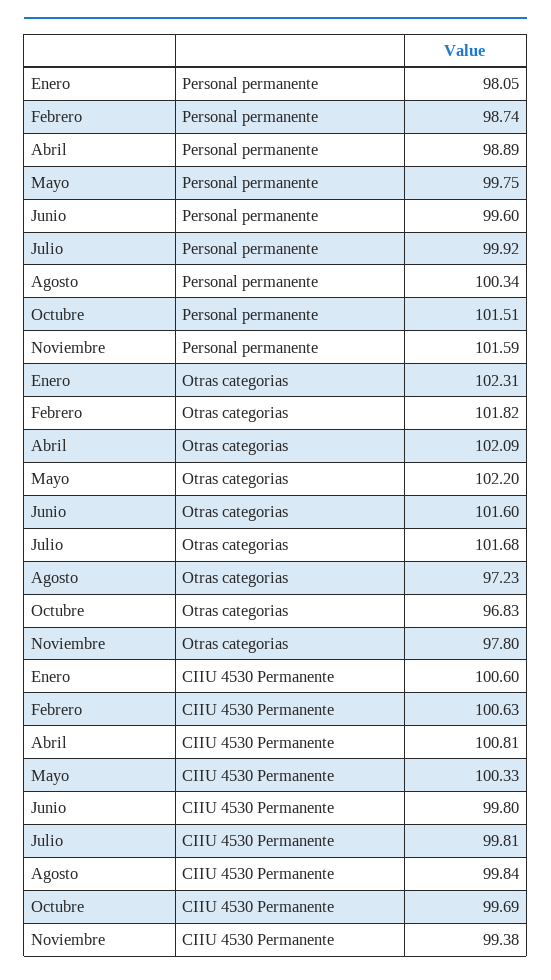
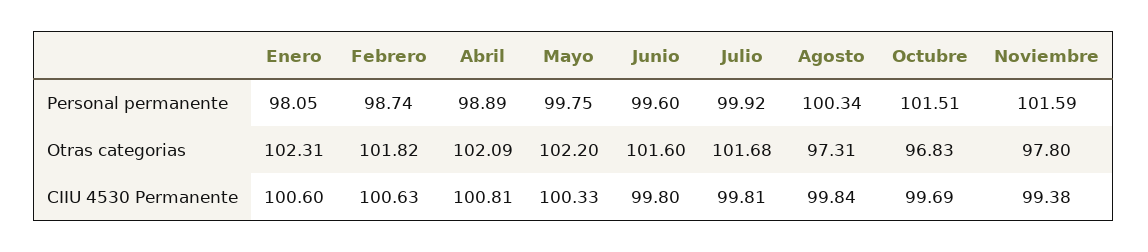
  {
    "Enero": {
      "Personal permanente": 98.05,
      "Otras categorias": 102.31,
      "CIIU 4530 Permanente": 100.6
    },
    "Febrero": {
      "Personal permanente": 98.74,
      "Otras categorias": 101.82,
      "CIIU 4530 Permanente": 100.63
    },
    "Abril": {
      "Personal permanente": 98.89,
      "Otras categorias": 102.09,
      "CIIU 4530 Permanente": 100.81
    },
    "Mayo": {
      "Personal permanente": 99.75,
      "Otras categorias": 102.2,
      "CIIU 4530 Permanente": 100.33
    },
    "Junio": {
      "Personal permanente": 99.6,
      "Otras categorias": 101.6,
      "CIIU 4530 Permanente": 99.8
    },
    "Julio": {
      "Personal permanente": 99.92,
      "Otras categorias": 101.68,
      "CIIU 4530 Permanente": 99.81
    },
    "Agosto": {
      "Personal permanente": 100.34,
-     "Otras categorias": 97.23,
+     "Otras categorias": 97.31,
      "CIIU 4530 Permanente": 99.84
    },
    "Octubre": {
      "Personal permanente": 101.51,
      "Otras categorias": 96.83,
      "CIIU 4530 Permanente": 99.69
    },
    "Noviembre": {
      "Personal permanente": 101.59,
      "Otras categorias": 97.8,
      "CIIU 4530 Permanente": 99.38
    }
  }

